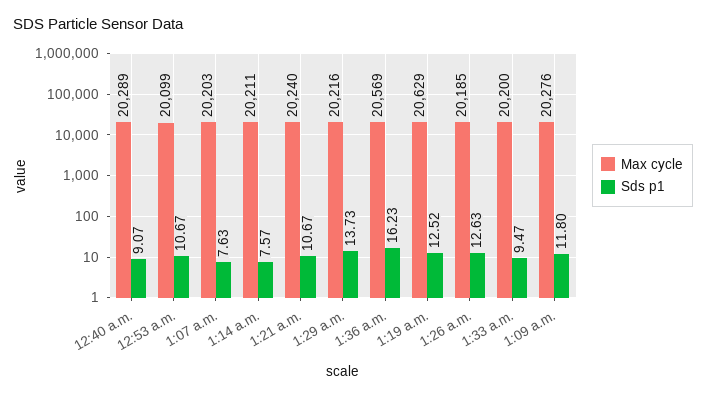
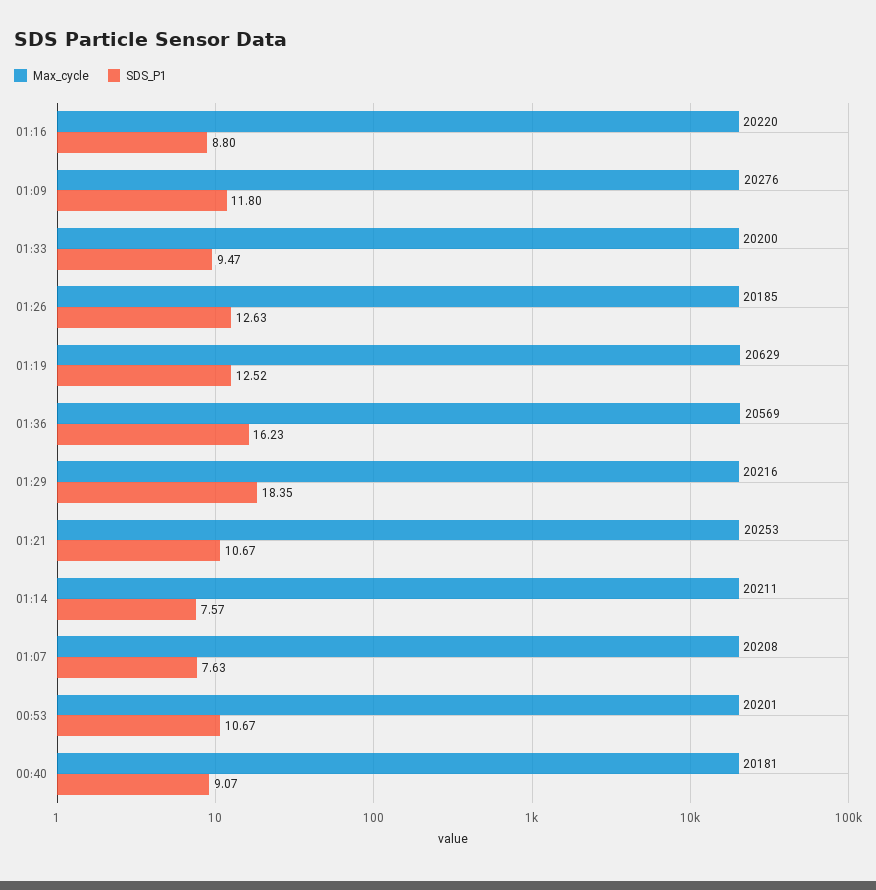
  {
    "Max cycle": {
-     "12:40 a.m.": 20289,
+     "12:40 a.m.": 20181,
-     "12:53 a.m.": 20099,
+     "12:53 a.m.": 20201,
-     "1:07 a.m.": 20203,
+     "1:07 a.m.": 20208,
      "1:14 a.m.": 20211,
-     "1:21 a.m.": 20240,
+     "1:21 a.m.": 20253,
      "1:29 a.m.": 20216,
      "1:36 a.m.": 20569,
      "1:19 a.m.": 20629,
      "1:26 a.m.": 20185,
      "1:33 a.m.": 20200,
-     "1:09 a.m.": 20276
+     "1:09 a.m.": 20276,
+     "01:16": 20220
    },
    "Sds p1": {
      "12:40 a.m.": 9.07,
      "12:53 a.m.": 10.67,
      "1:07 a.m.": 7.63,
      "1:14 a.m.": 7.57,
      "1:21 a.m.": 10.67,
-     "1:29 a.m.": 13.73,
+     "1:29 a.m.": 18.35,
      "1:36 a.m.": 16.23,
      "1:19 a.m.": 12.52,
      "1:26 a.m.": 12.63,
      "1:33 a.m.": 9.47,
-     "1:09 a.m.": 11.8
+     "1:09 a.m.": 11.8,
+     "01:16": 8.8
    }
  }

